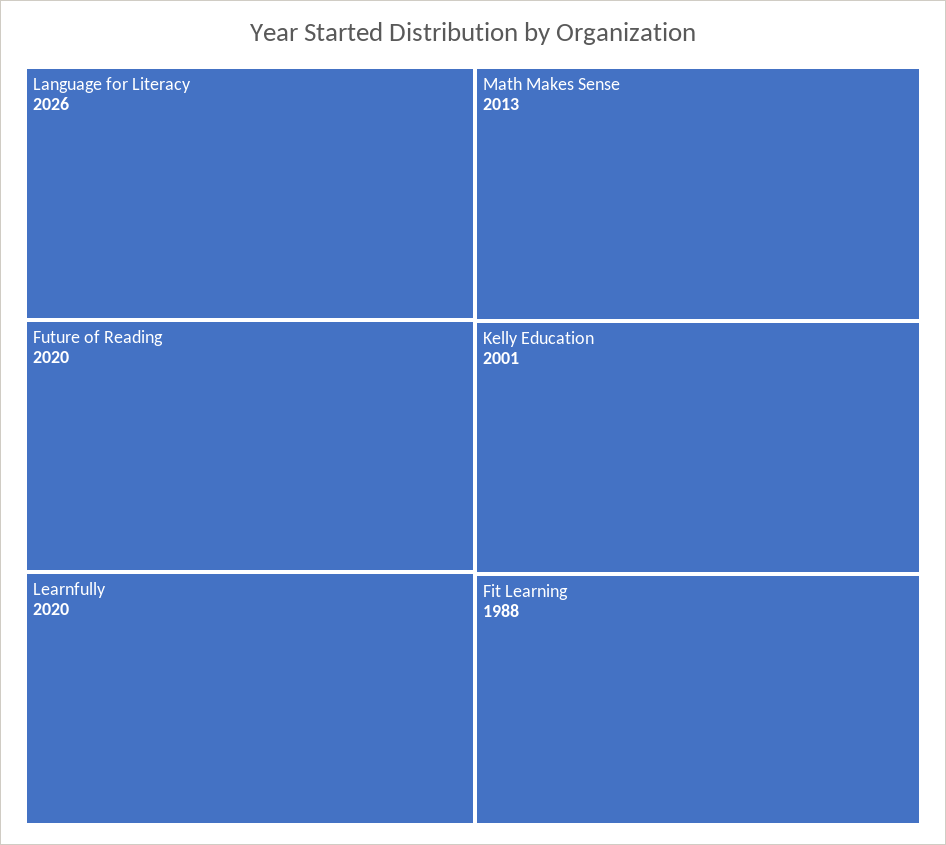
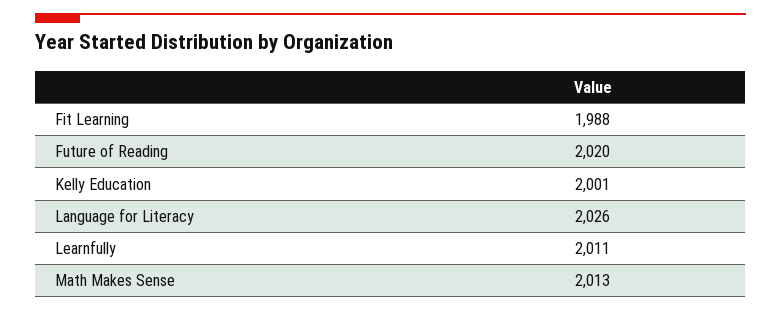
  {
    "Language for Literacy": 2026,
    "Future of Reading": 2020,
-   "Learnfully": 2020,
+   "Learnfully": 2011,
    "Math Makes Sense": 2013,
    "Kelly Education": 2001,
    "Fit Learning": 1988
  }

